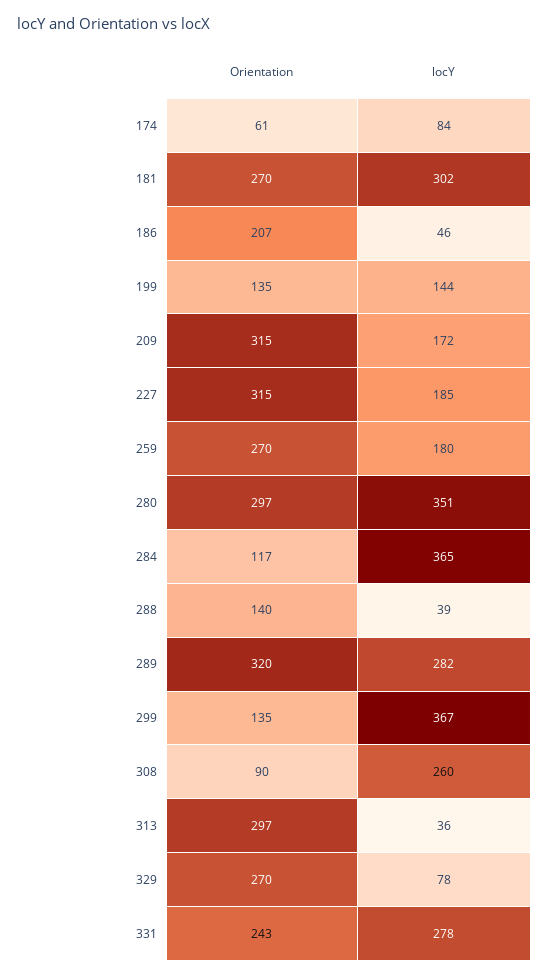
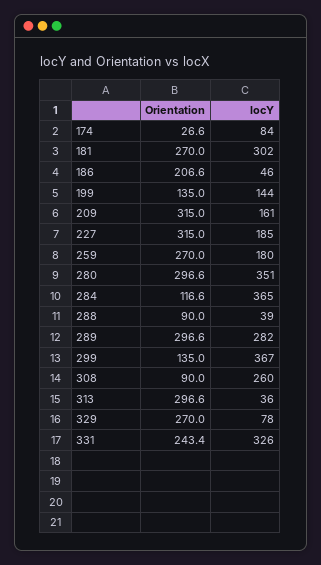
  {
    "Orientation": {
-     "174": 61,
+     "174": 26.6,
      "181": 270,
      "186": 206.6,
      "199": 135,
      "209": 315,
      "227": 315,
      "259": 270,
      "280": 296.6,
      "284": 116.6,
-     "288": 140,
+     "288": 90,
-     "289": 320,
+     "289": 296.6,
      "299": 135,
      "308": 90,
      "313": 296.6,
      "329": 270,
      "331": 243.4
    },
    "locY": {
      "174": 84,
      "181": 302,
      "186": 46,
      "199": 144,
-     "209": 172,
+     "209": 161,
      "227": 185,
      "259": 180,
      "280": 351,
      "284": 365,
      "288": 39,
      "289": 282,
      "299": 367,
      "308": 260,
      "313": 36,
      "329": 78,
-     "331": 278
+     "331": 326
    }
  }

